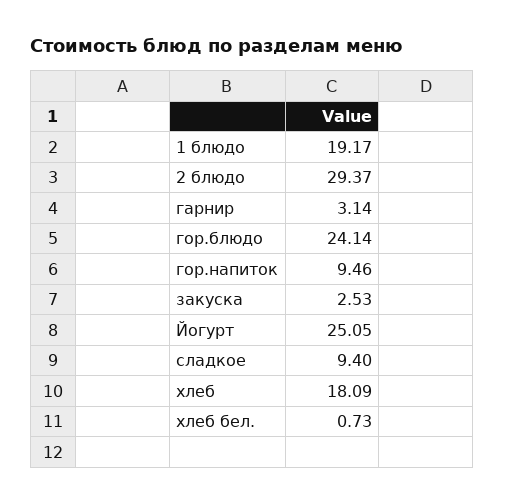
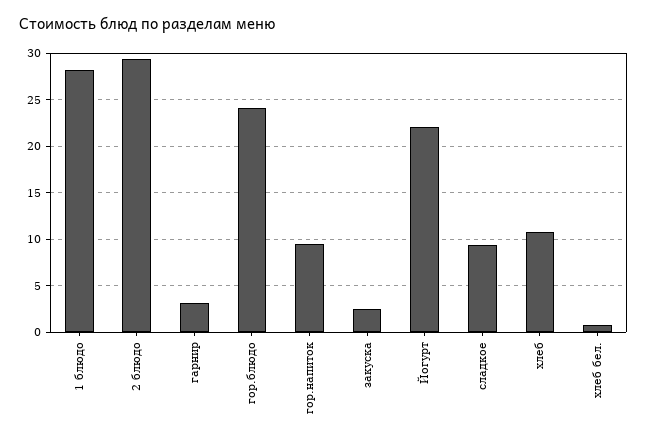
  {
-   "1 блюдо": 19.17,
+   "1 блюдо": 28,
    "2 блюдо": 29.37,
    "гарнир": 3.14,
    "гор.блюдо": 24.14,
    "гор.напиток": 9.46,
    "закуска": 2.53,
-   "Йогурт": 25.05,
+   "Йогурт": 22,
    "сладкое": 9.4,
-   "хлеб": 18.09,
+   "хлеб": 11,
    "хлеб бел.": 0.73
  }

